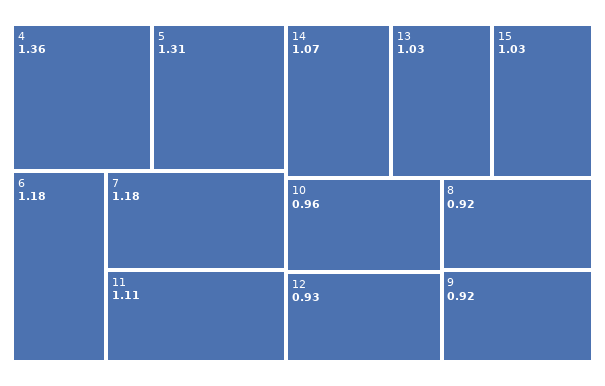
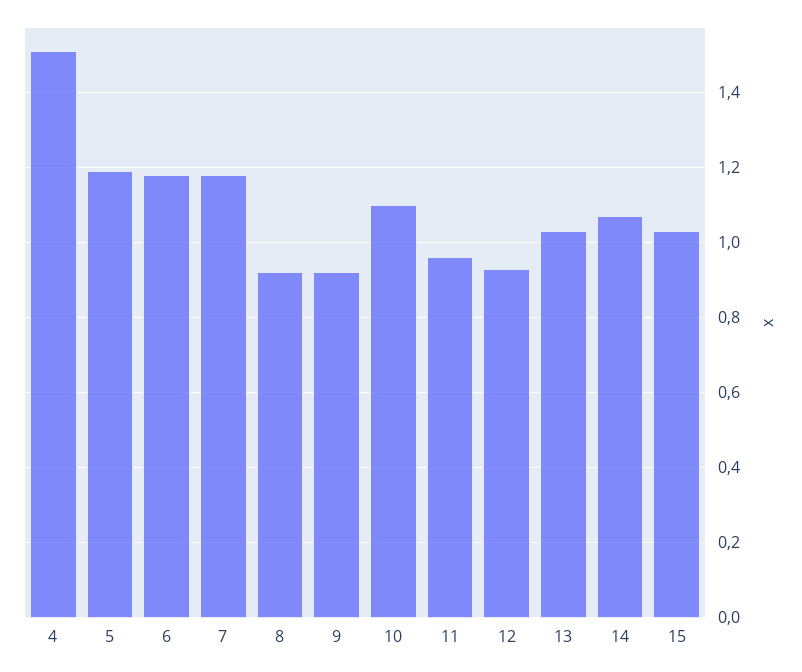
  {
-   "4": 1.36,
+   "4": 1.5,
-   "5": 1.31,
+   "5": 1.2,
    "6": 1.18,
    "7": 1.18,
-   "11": 1.11,
+   "11": 0.95,
    "14": 1.07,
    "13": 1.03,
    "15": 1.03,
-   "10": 0.96,
+   "10": 1.1,
    "12": 0.93,
    "8": 0.92,
    "9": 0.92
  }

